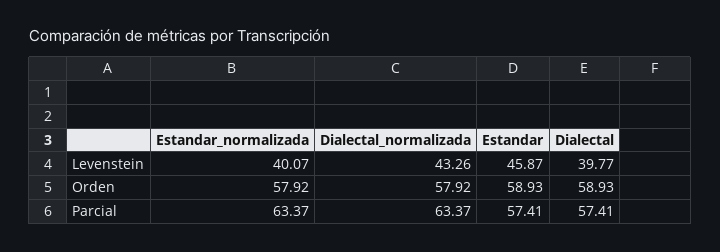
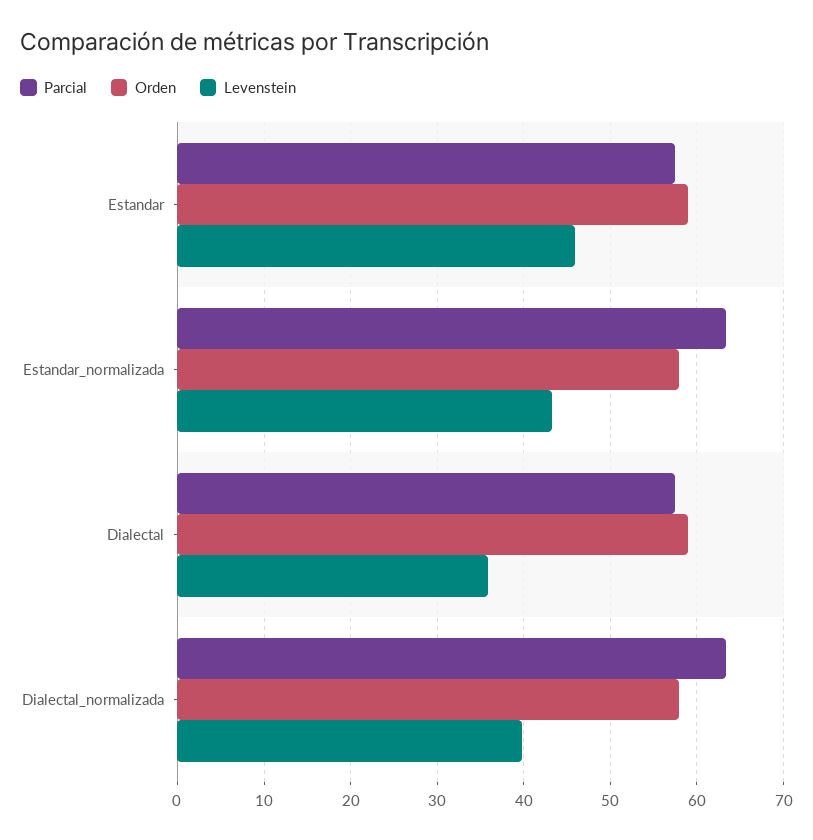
  {
    "Levenstein": {
-     "Estandar_normalizada": 40.07,
+     "Estandar_normalizada": 43,
-     "Dialectal_normalizada": 43.26,
+     "Dialectal_normalizada": 40,
      "Estandar": 45.87,
-     "Dialectal": 39.77
+     "Dialectal": 36
    },
    "Orden": {
      "Estandar_normalizada": 57.92,
      "Dialectal_normalizada": 57.92,
      "Estandar": 58.93,
      "Dialectal": 58.93
    },
    "Parcial": {
      "Estandar_normalizada": 63.37,
      "Dialectal_normalizada": 63.37,
      "Estandar": 57.41,
      "Dialectal": 57.41
    }
  }

